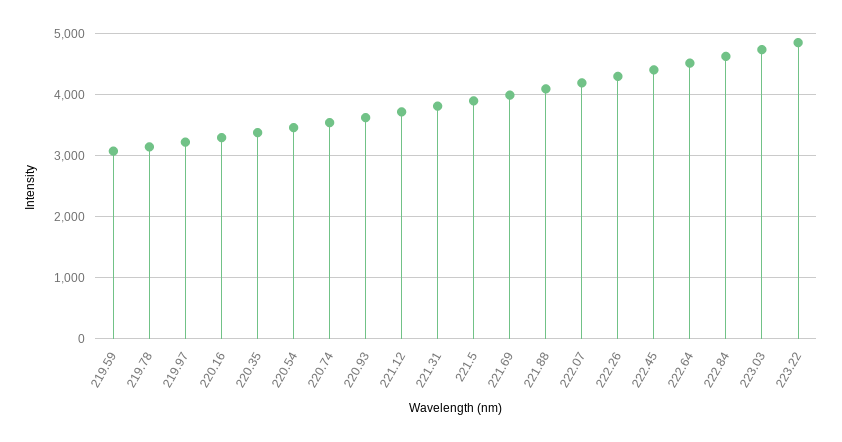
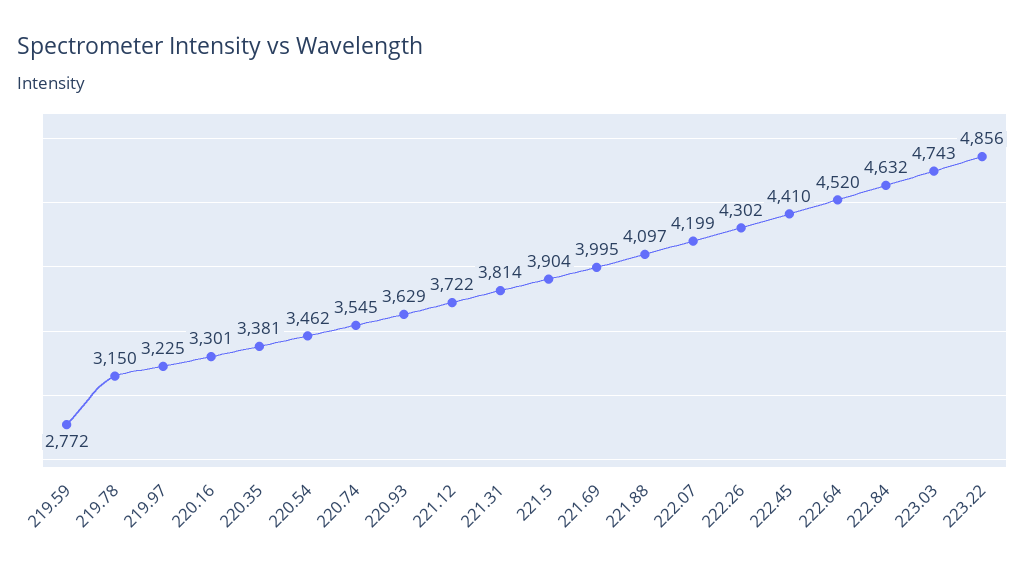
  {
-   "219.59": 3100,
+   "219.59": 2772,
    "219.78": 3150,
    "219.97": 3225,
    "220.16": 3301,
    "220.35": 3381,
    "220.54": 3462,
    "220.74": 3545,
    "220.93": 3629,
    "221.12": 3722,
    "221.31": 3814,
    "221.5": 3904,
    "221.69": 3995,
    "221.88": 4097,
    "222.07": 4199,
    "222.26": 4302,
    "222.45": 4410,
    "222.64": 4520,
    "222.84": 4632,
    "223.03": 4743,
    "223.22": 4856
  }

